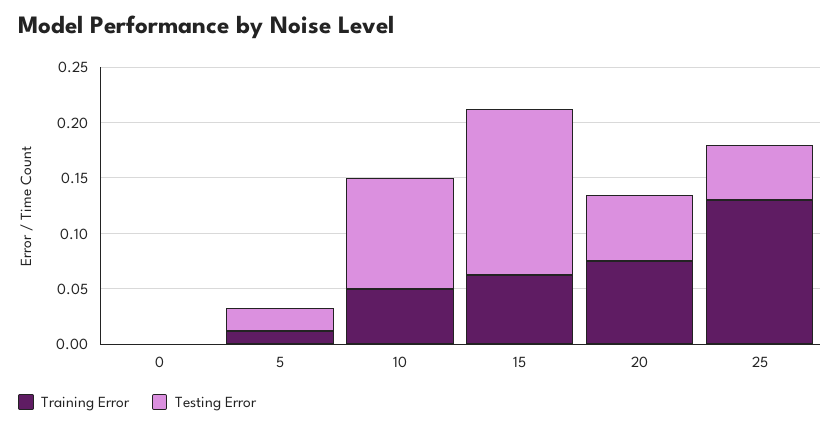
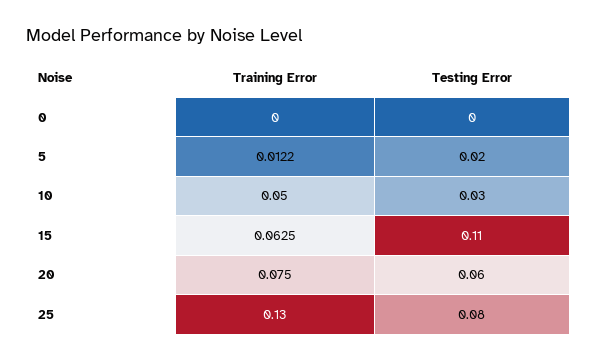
  {
    "Training Error": {
      "0": 0,
      "5": 0.0122,
      "10": 0.05,
      "15": 0.0625,
      "20": 0.075,
      "25": 0.13
    },
    "Testing Error": {
      "0": 0,
      "5": 0.02,
-     "10": 0.1,
+     "10": 0.03,
-     "15": 0.15,
+     "15": 0.11,
      "20": 0.06,
-     "25": 0.05
+     "25": 0.08
    }
  }

